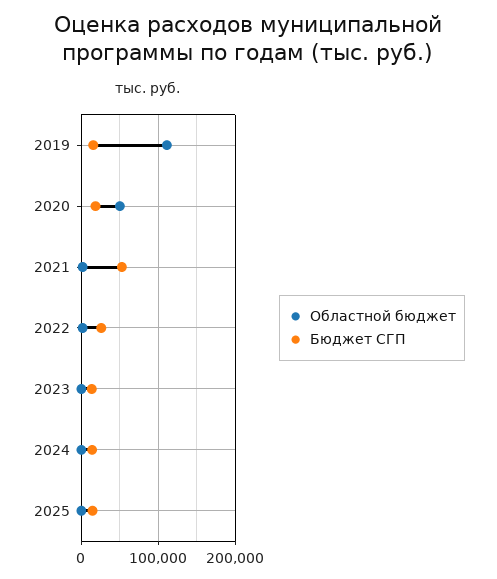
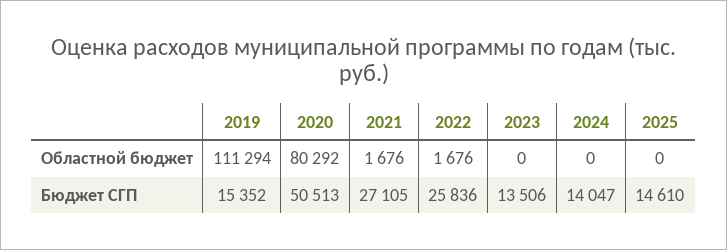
  {
    "Областной бюджет": {
      "2019": 111294,
-     "2020": 50000,
+     "2020": 80292,
      "2021": 1676,
      "2022": 1676,
      "2023": 0,
      "2024": 0,
      "2025": 0
    },
    "Бюджет СГП": {
      "2019": 15352,
-     "2020": 20000,
+     "2020": 50513,
-     "2021": 50000,
+     "2021": 27105,
      "2022": 25836,
      "2023": 13506,
      "2024": 14047,
      "2025": 14610
    }
  }

